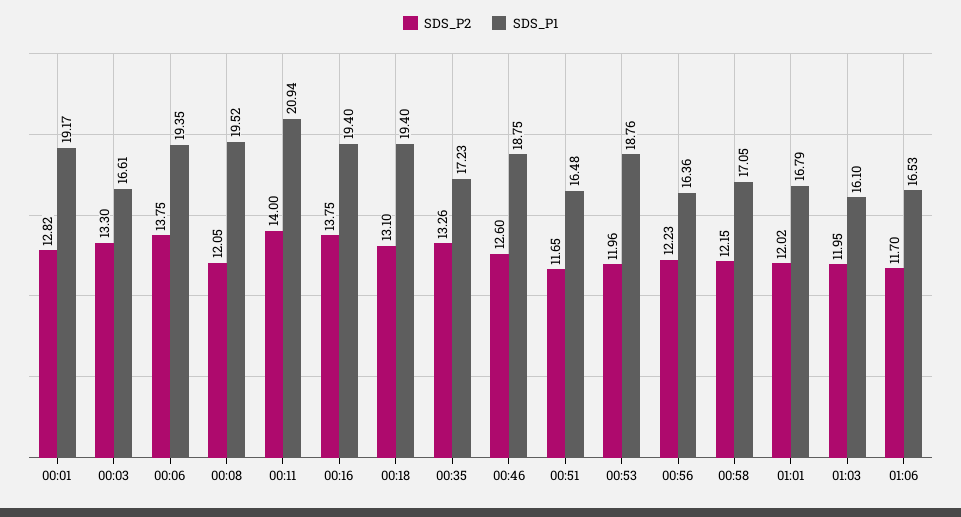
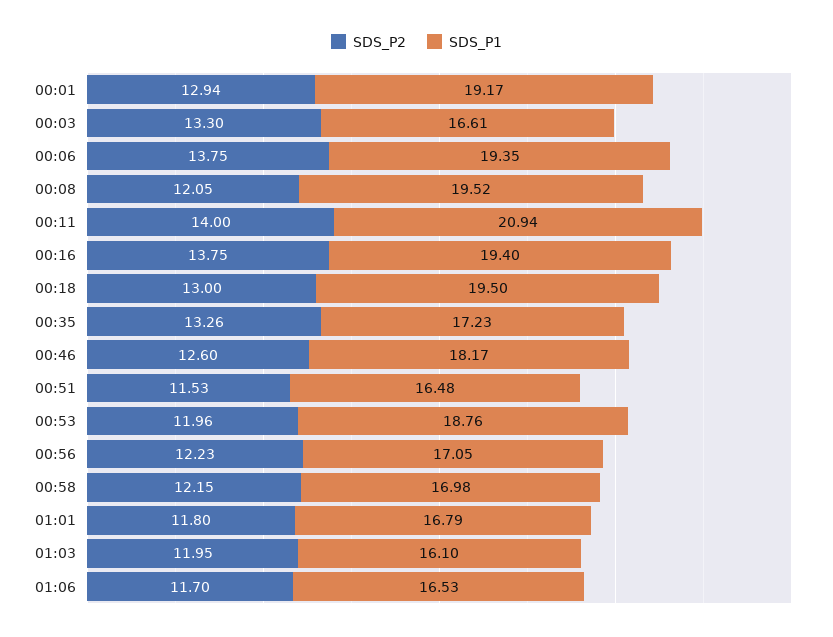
  {
    "SDS_P2": {
-     "00:01": 12.82,
+     "00:01": 12.94,
      "00:03": 13.3,
      "00:06": 13.75,
      "00:08": 12.05,
      "00:11": 14,
      "00:16": 13.75,
-     "00:18": 13.1,
+     "00:18": 13,
      "00:35": 13.26,
      "00:46": 12.6,
-     "00:51": 11.65,
+     "00:51": 11.53,
      "00:53": 11.96,
      "00:56": 12.23,
      "00:58": 12.15,
-     "01:01": 12.02,
+     "01:01": 11.8,
      "01:03": 11.95,
      "01:06": 11.7
    },
    "SDS_P1": {
      "00:01": 19.17,
      "00:03": 16.61,
      "00:06": 19.35,
      "00:08": 19.52,
      "00:11": 20.94,
      "00:16": 19.4,
-     "00:18": 19.4,
+     "00:18": 19.5,
      "00:35": 17.23,
-     "00:46": 18.75,
+     "00:46": 18.17,
      "00:51": 16.48,
      "00:53": 18.76,
-     "00:56": 16.36,
+     "00:56": 17.05,
-     "00:58": 17.05,
+     "00:58": 16.98,
      "01:01": 16.79,
      "01:03": 16.1,
      "01:06": 16.53
    }
  }

